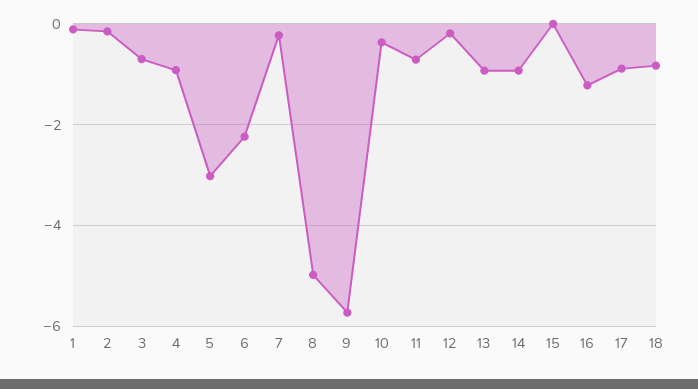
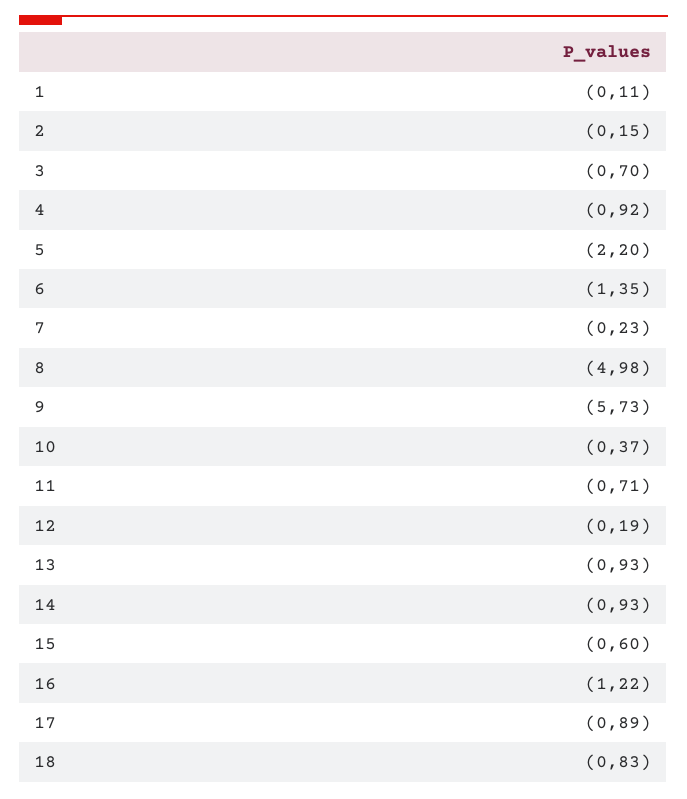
  {
    "1": -0.11,
    "2": -0.15,
    "3": -0.7,
    "4": -0.92,
-   "5": -3,
+   "5": -2.2,
-   "6": -2.2,
+   "6": -1.35,
    "7": -0.23,
    "8": -4.98,
    "9": -5.73,
    "10": -0.37,
    "11": -0.71,
    "12": -0.19,
    "13": -0.93,
    "14": -0.93,
-   "15": 0,
+   "15": -0.6,
    "16": -1.22,
    "17": -0.89,
    "18": -0.83
  }

